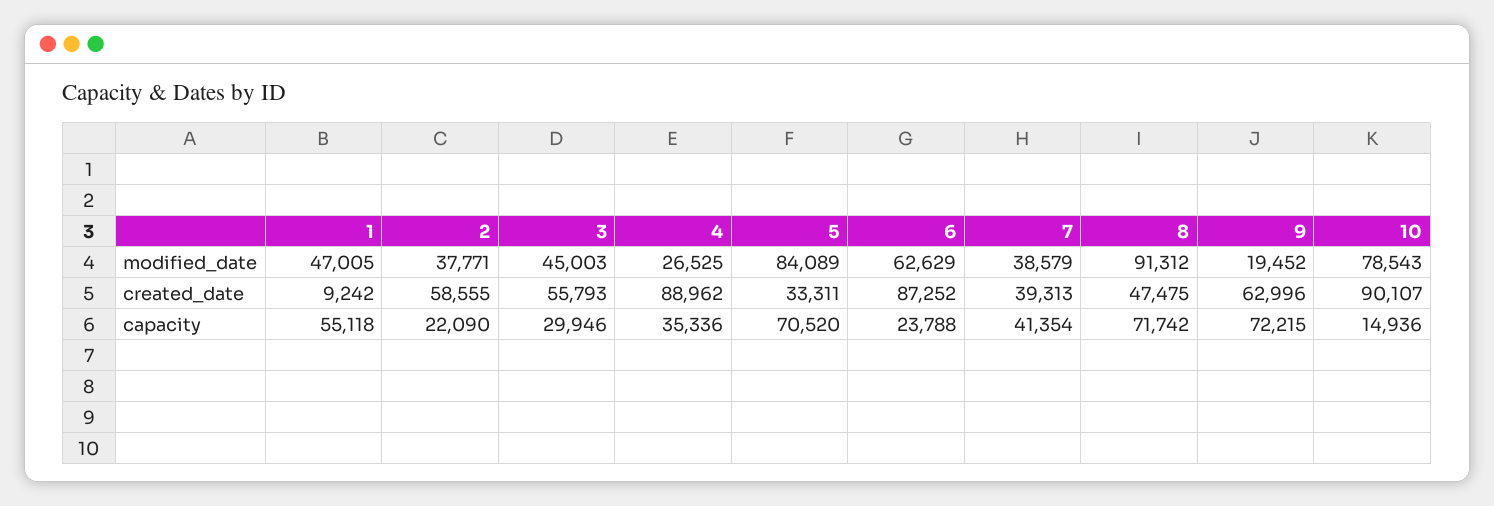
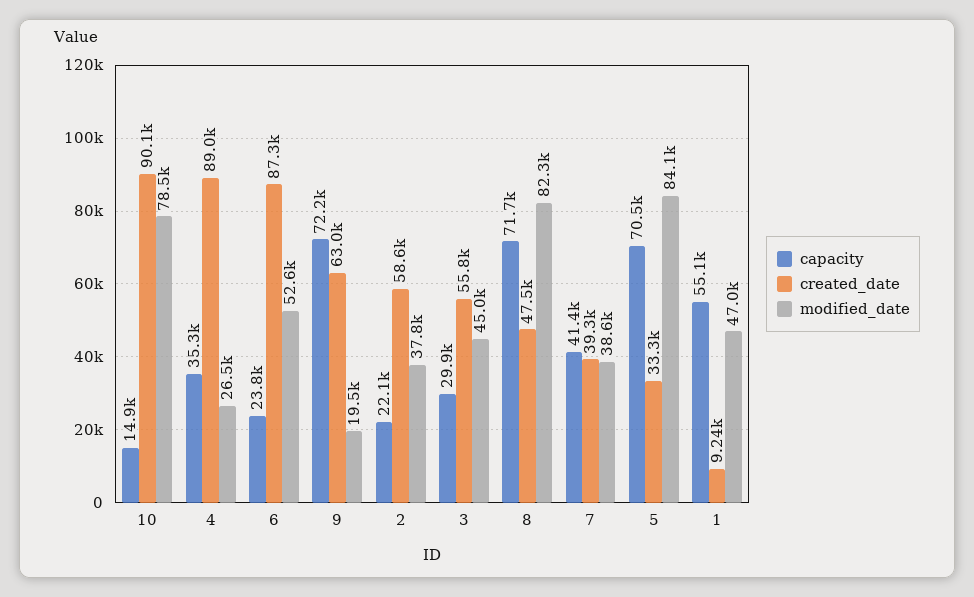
  {
    "modified_date": {
      "1": 47005,
      "2": 37771,
      "3": 45003,
      "4": 26525,
      "5": 84089,
-     "6": 62629,
+     "6": 52600,
      "7": 38579,
-     "8": 91312,
+     "8": 82300,
      "9": 19452,
      "10": 78543
    },
    "created_date": {
      "1": 9242,
      "2": 58555,
      "3": 55793,
      "4": 88962,
      "5": 33311,
      "6": 87252,
      "7": 39313,
      "8": 47475,
      "9": 62996,
      "10": 90107
    },
    "capacity": {
      "1": 55118,
      "2": 22090,
      "3": 29946,
      "4": 35336,
      "5": 70520,
      "6": 23788,
      "7": 41354,
      "8": 71742,
      "9": 72215,
      "10": 14936
    }
  }

